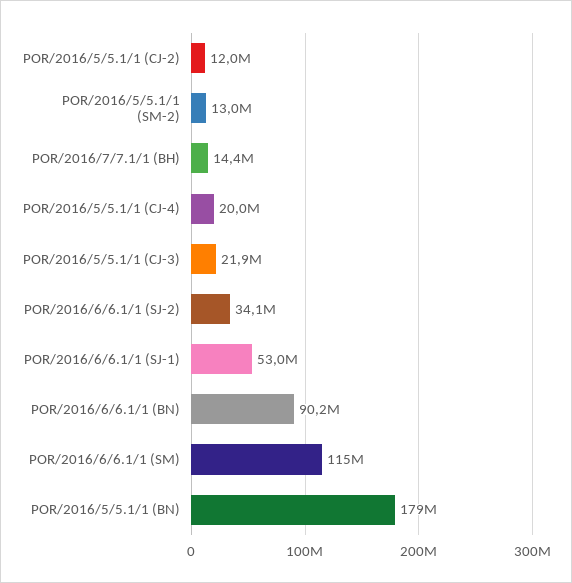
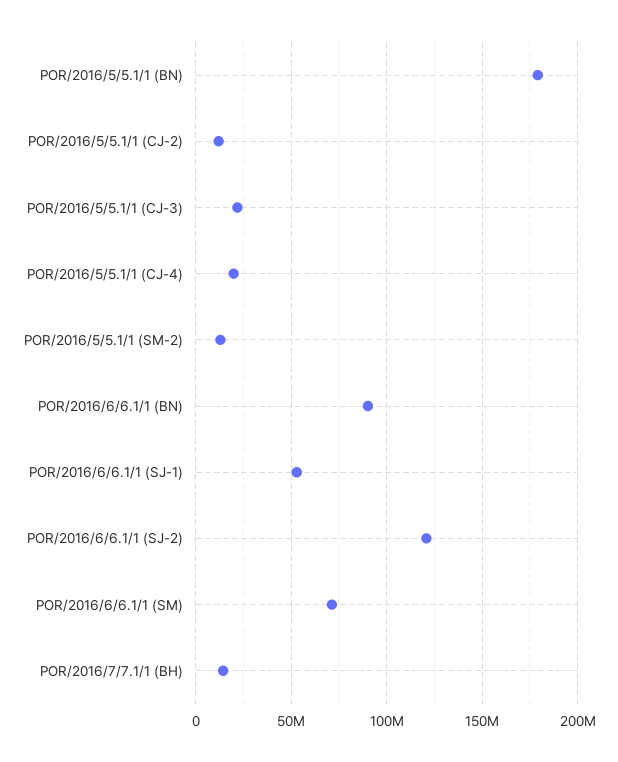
  {
    "POR/2016/5/5.1/1 (CJ-2)": 12000000,
    "POR/2016/5/5.1/1 (SM-2)": 13000000,
    "POR/2016/7/7.1/1 (BH)": 14400000,
    "POR/2016/5/5.1/1 (CJ-4)": 20000000,
    "POR/2016/5/5.1/1 (CJ-3)": 21900000,
-   "POR/2016/6/6.1/1 (SJ-2)": 34100000,
+   "POR/2016/6/6.1/1 (SJ-2)": 120000000,
    "POR/2016/6/6.1/1 (SJ-1)": 53000000,
    "POR/2016/6/6.1/1 (BN)": 90200000,
-   "POR/2016/6/6.1/1 (SM)": 115000000,
+   "POR/2016/6/6.1/1 (SM)": 70000000,
    "POR/2016/5/5.1/1 (BN)": 179000000
  }

